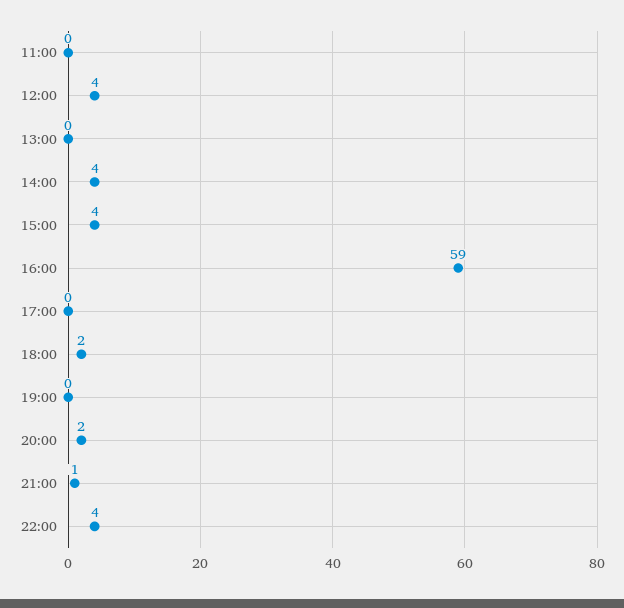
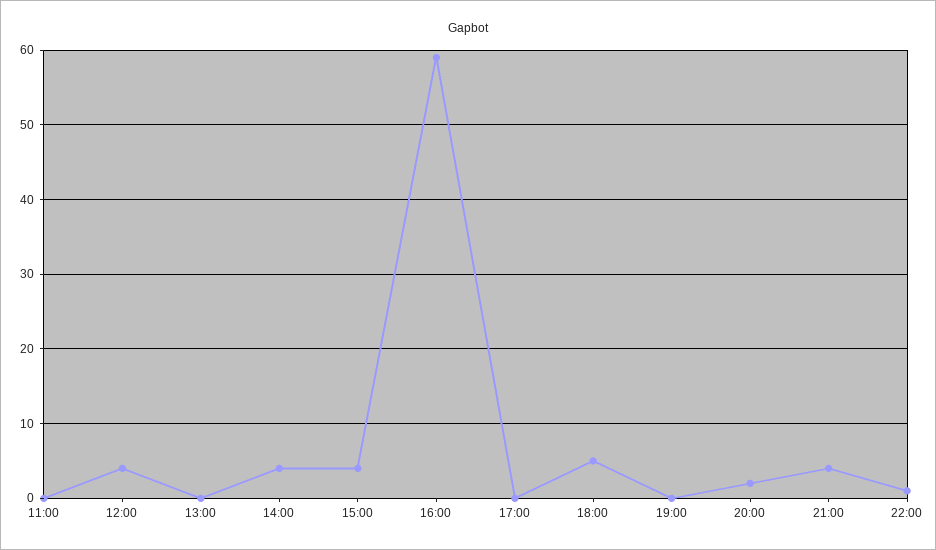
  {
    "11:00": 0,
    "12:00": 4,
    "13:00": 0,
    "14:00": 4,
    "15:00": 4,
    "16:00": 59,
    "17:00": 0,
-   "18:00": 2,
+   "18:00": 5,
    "19:00": 0,
    "20:00": 2,
-   "21:00": 1,
+   "21:00": 4,
-   "22:00": 4
+   "22:00": 1
  }

